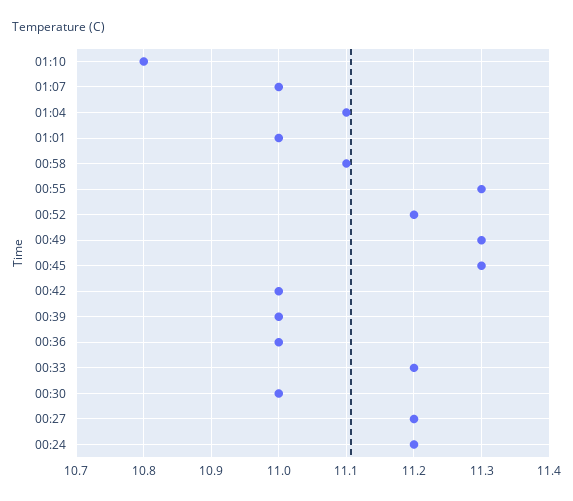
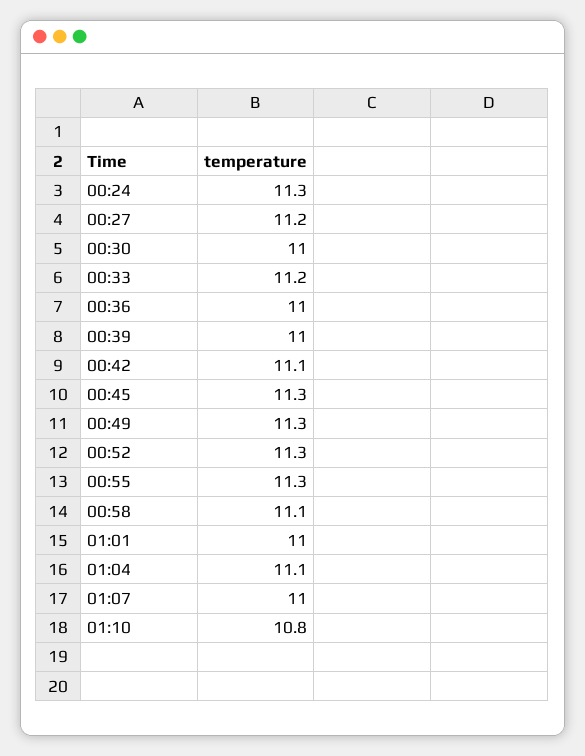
  {
    "01:10": 10.8,
    "01:07": 11,
    "01:04": 11.1,
    "01:01": 11,
    "00:58": 11.1,
    "00:55": 11.3,
-   "00:52": 11.2,
+   "00:52": 11.3,
    "00:49": 11.3,
    "00:45": 11.3,
-   "00:42": 11,
+   "00:42": 11.1,
    "00:39": 11,
    "00:36": 11,
    "00:33": 11.2,
    "00:30": 11,
    "00:27": 11.2,
-   "00:24": 11.2
+   "00:24": 11.3
  }

